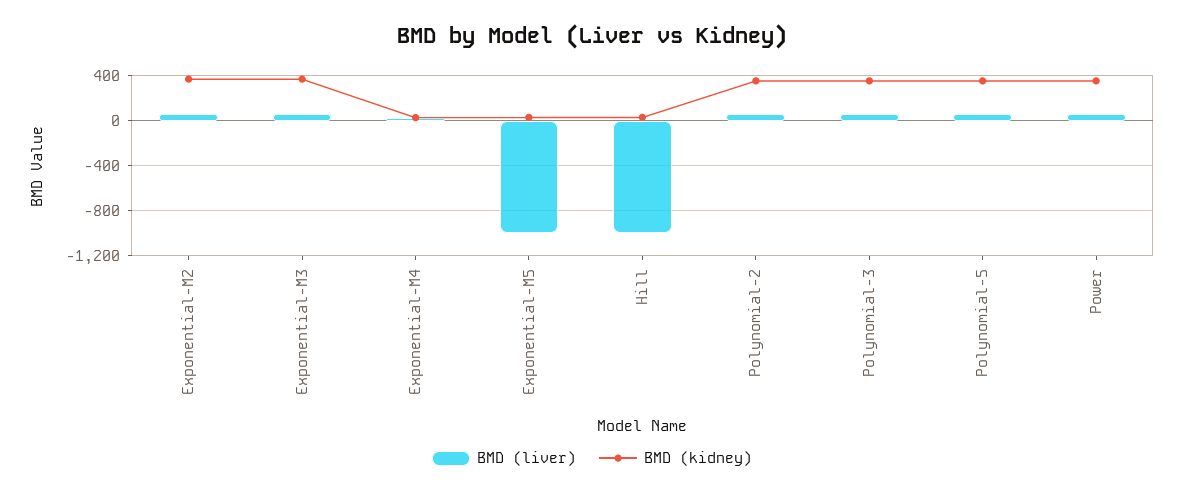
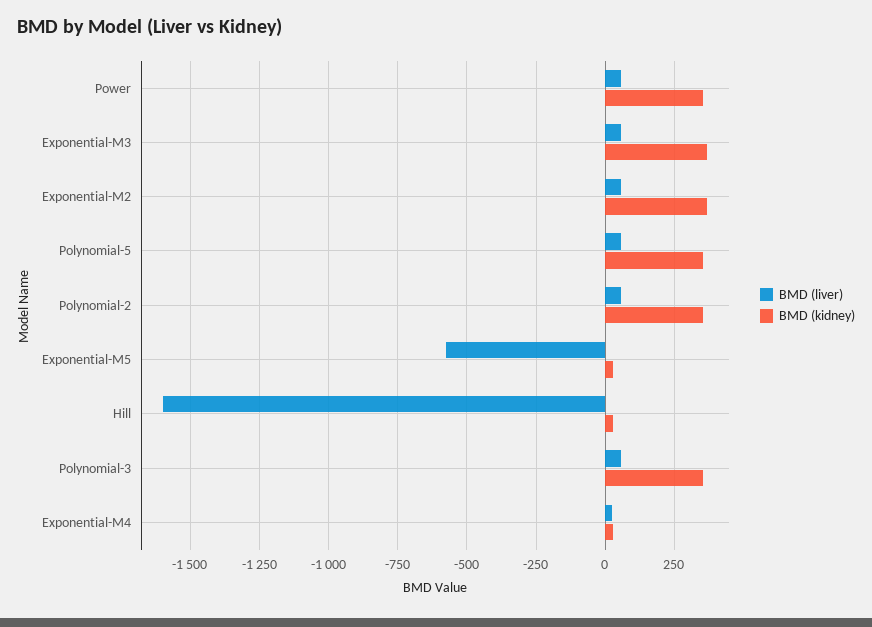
  {
    "BMD (liver)": {
      "Exponential-M2": 50,
      "Exponential-M3": 50,
      "Exponential-M4": 25,
-     "Exponential-M5": -1000,
+     "Exponential-M5": -575,
-     "Hill": -1000,
+     "Hill": -1600,
      "Polynomial-2": 50,
      "Polynomial-3": 50,
      "Polynomial-5": 50,
      "Power": 50
    },
    "BMD (kidney)": {
      "Exponential-M2": 375,
      "Exponential-M3": 375,
      "Exponential-M4": 25,
      "Exponential-M5": 25,
      "Hill": 25,
      "Polynomial-2": 350,
      "Polynomial-3": 350,
      "Polynomial-5": 350,
      "Power": 350
    }
  }

